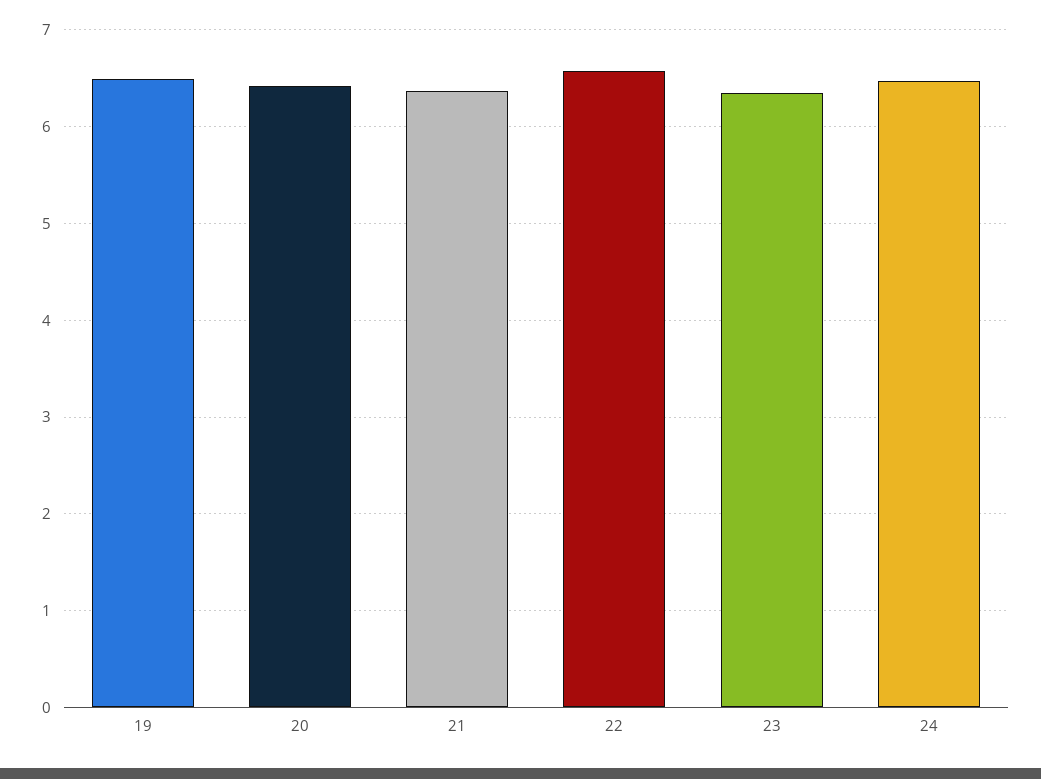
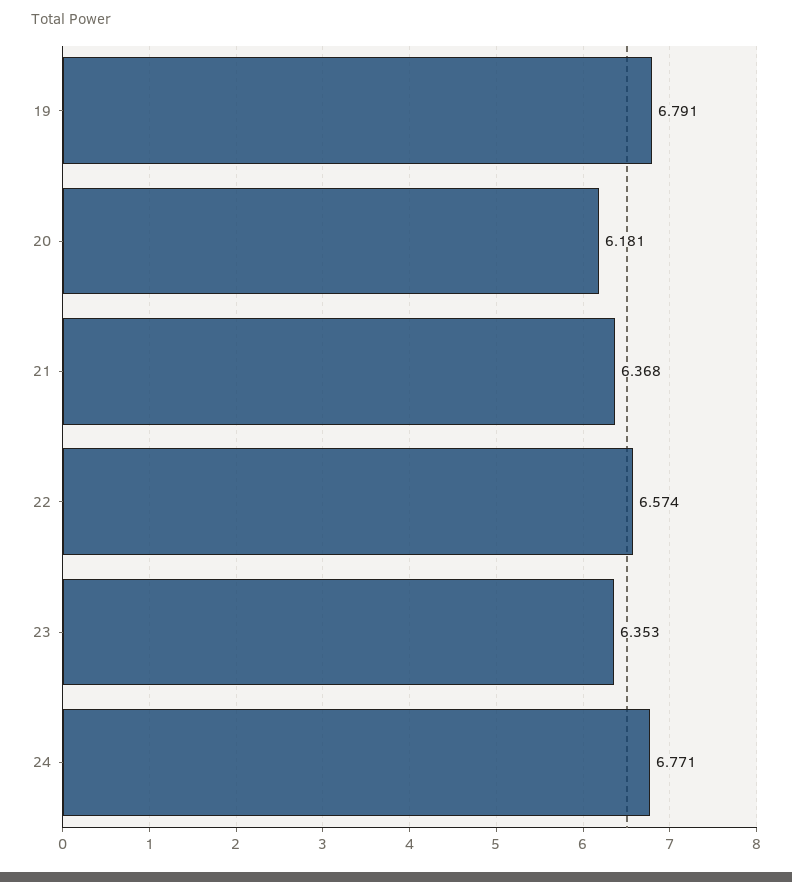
  {
-   "19": 6.5,
+   "19": 6.791,
-   "20": 6.4,
+   "20": 6.181,
    "21": 6.368,
    "22": 6.574,
    "23": 6.353,
-   "24": 6.5
+   "24": 6.771
  }

